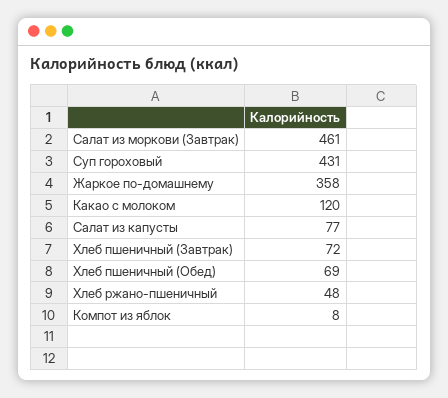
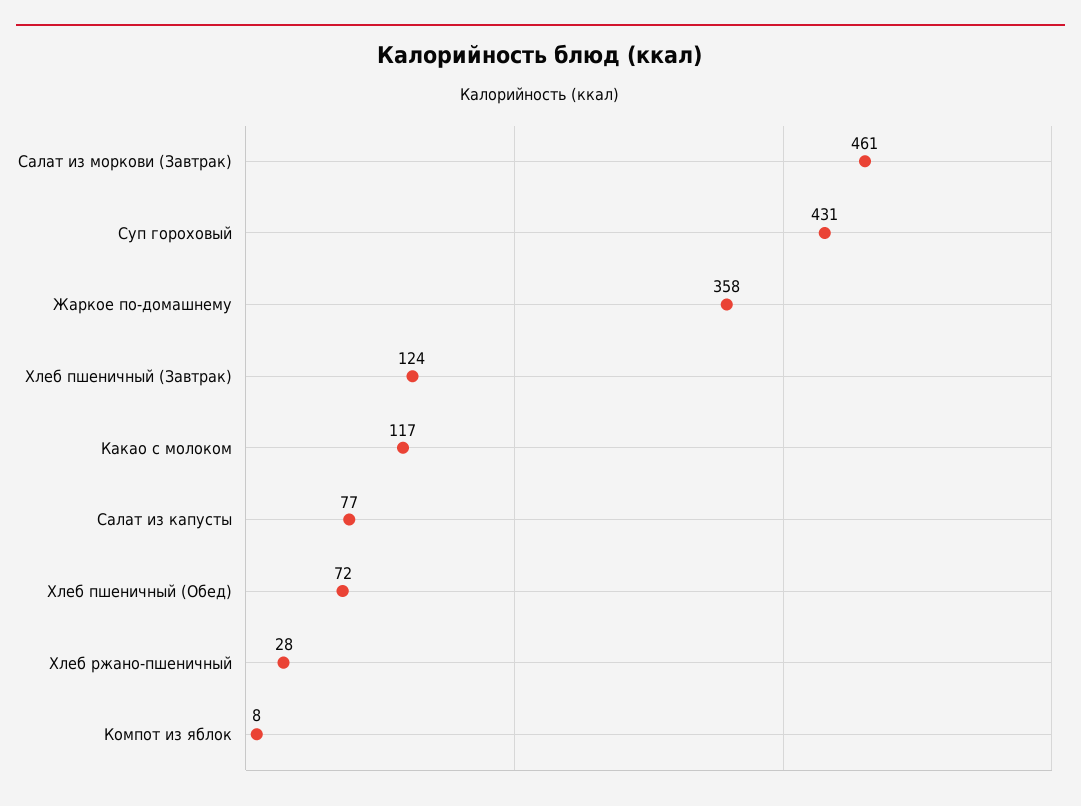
  {
    "Салат из моркови (Завтрак)": 461,
    "Суп гороховый": 431,
    "Жаркое по-домашнему": 358,
-   "Какао с молоком": 120,
+   "Какао с молоком": 117,
    "Салат из капусты": 77,
-   "Хлеб пшеничный (Завтрак)": 72,
+   "Хлеб пшеничный (Завтрак)": 124,
-   "Хлеб пшеничный (Обед)": 69,
+   "Хлеб пшеничный (Обед)": 72,
-   "Хлеб ржано-пшеничный": 48,
+   "Хлеб ржано-пшеничный": 28,
    "Компот из яблок": 8
  }

